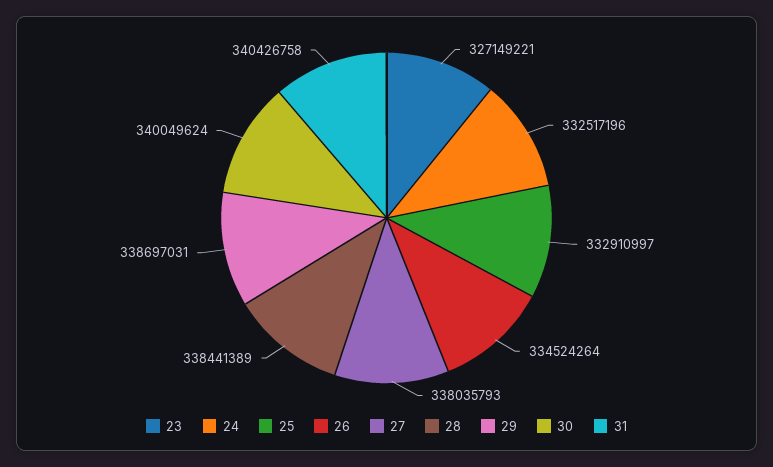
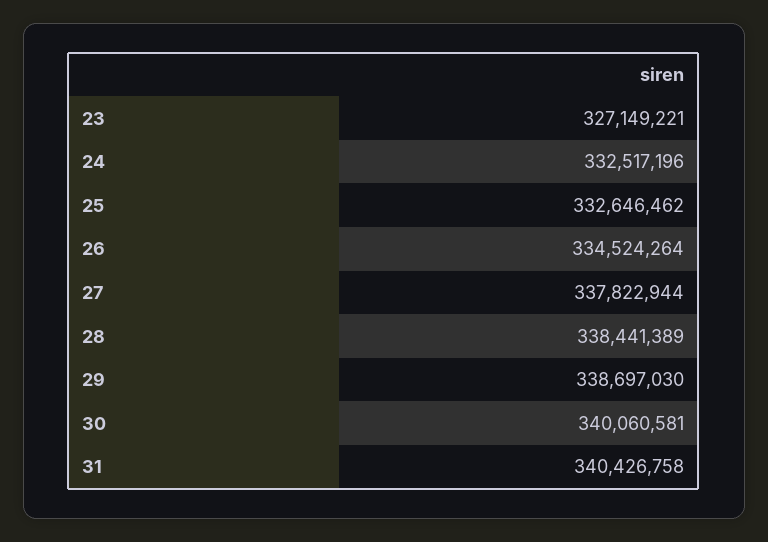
  {
    "23": 327149221,
    "24": 332517196,
-   "25": 332910997,
+   "25": 332646462,
    "26": 334524264,
-   "27": 338035793,
+   "27": 337822944,
    "28": 338441389,
-   "29": 338697031,
+   "29": 338697030,
-   "30": 340049624,
+   "30": 340060581,
    "31": 340426758
  }

